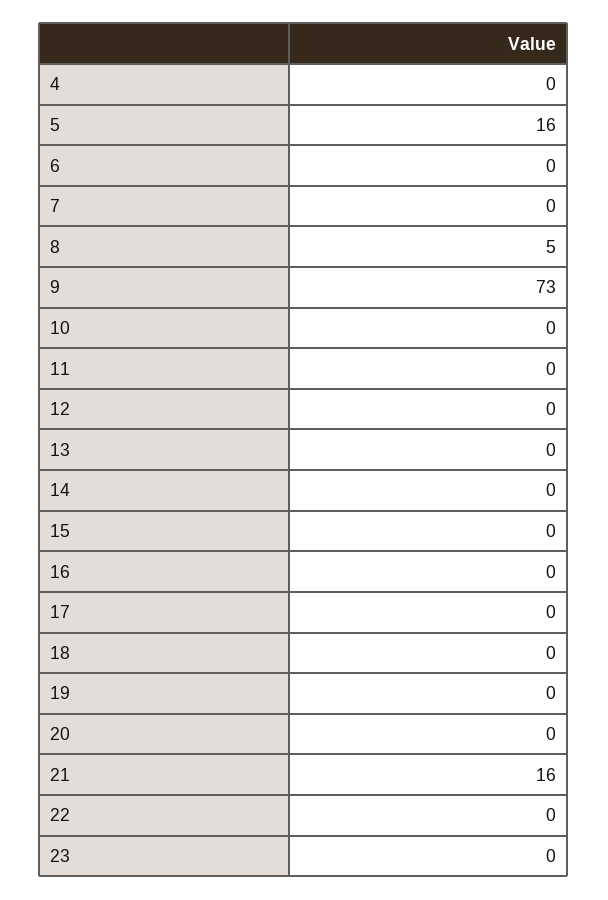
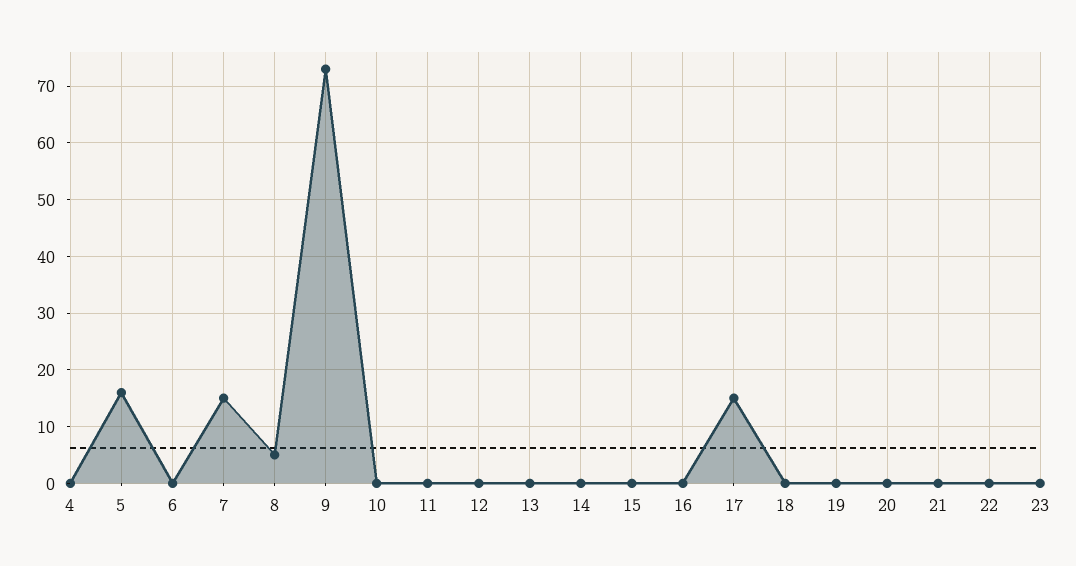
  {
    "4": 0,
    "5": 16,
    "6": 0,
-   "7": 0,
+   "7": 15,
    "8": 5,
    "9": 73,
    "10": 0,
    "11": 0,
    "12": 0,
    "13": 0,
    "14": 0,
    "15": 0,
    "16": 0,
-   "17": 0,
+   "17": 15,
    "18": 0,
    "19": 0,
    "20": 0,
-   "21": 16,
+   "21": 0,
    "22": 0,
    "23": 0
  }

